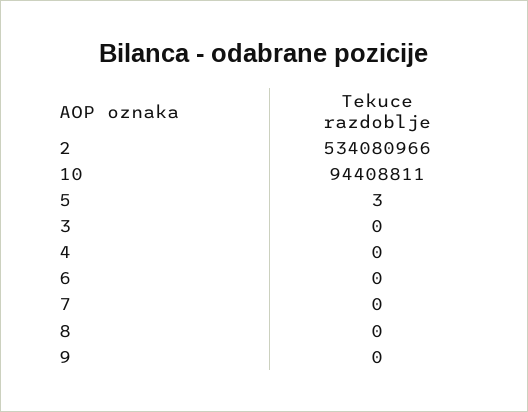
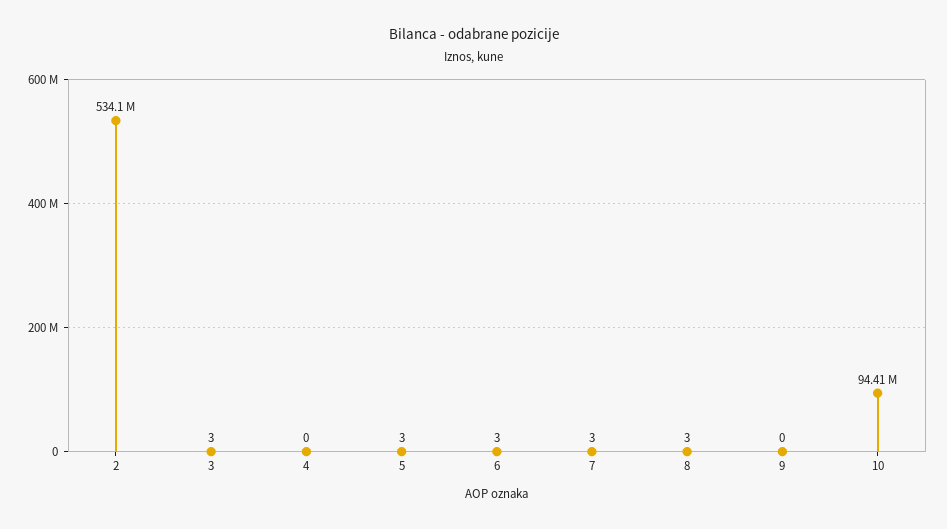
  {
    "2": 534080966,
    "10": 94408811,
    "5": 3,
-   "3": 0,
+   "3": 3,
    "4": 0,
-   "6": 0,
+   "6": 3,
-   "7": 0,
+   "7": 3,
-   "8": 0,
+   "8": 3,
    "9": 0
  }

